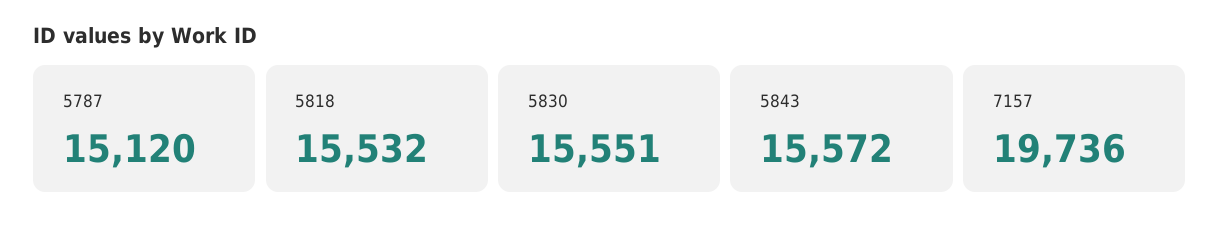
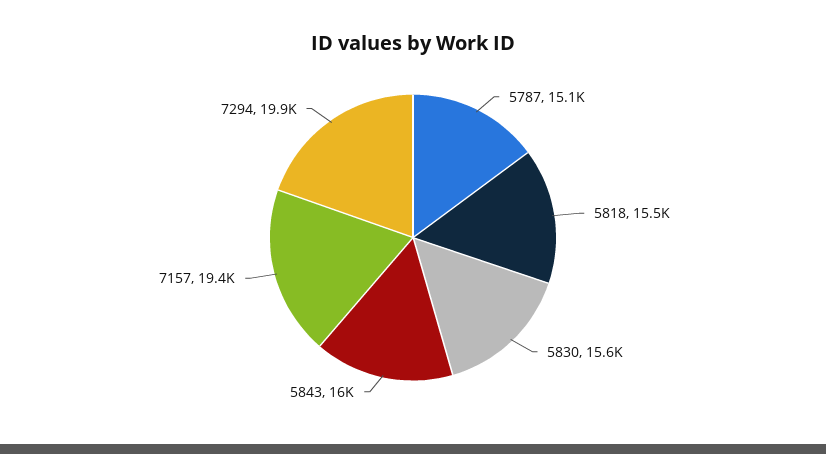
  {
    "5787": 15120,
    "5818": 15532,
    "5830": 15551,
-   "5843": 15572,
+   "5843": 16000,
-   "7157": 19736
+   "7157": 19400,
+   "7294": 19900
  }

